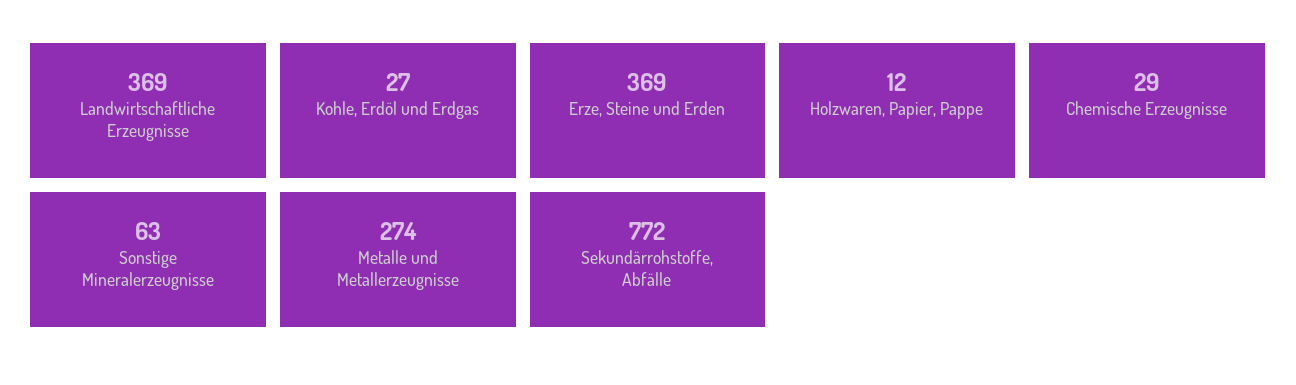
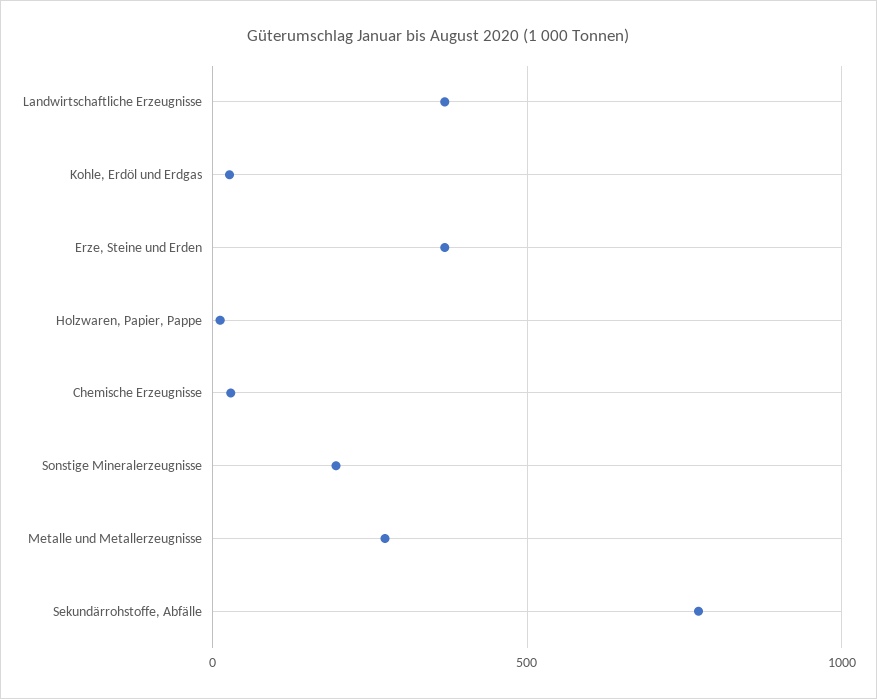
  {
    "Landwirtschaftliche Erzeugnisse": 369,
    "Kohle, Erdöl und Erdgas": 27,
    "Erze, Steine und Erden": 369,
    "Holzwaren, Papier, Pappe": 12,
    "Chemische Erzeugnisse": 29,
-   "Sonstige Mineralerzeugnisse": 63,
+   "Sonstige Mineralerzeugnisse": 200,
    "Metalle und Metallerzeugnisse": 274,
    "Sekundärrohstoffe, Abfälle": 772
  }

